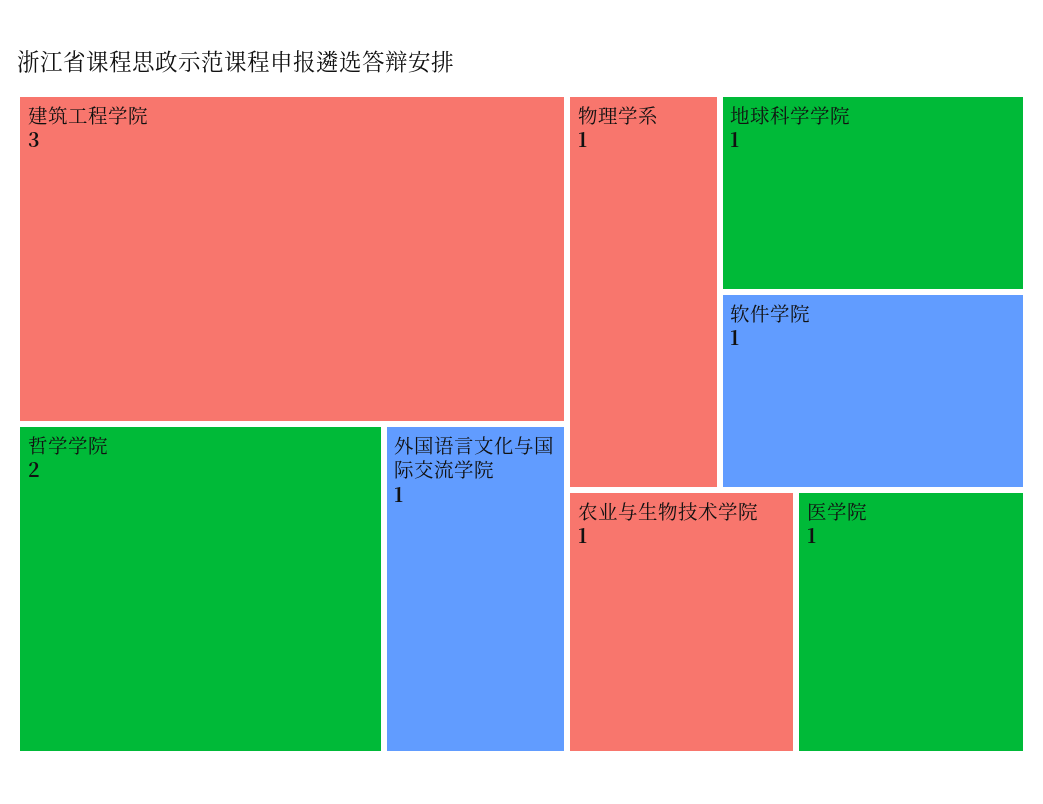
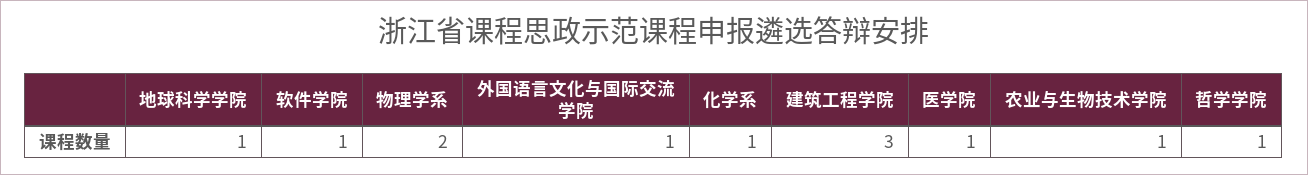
  {
    "建筑工程学院": 3,
-   "哲学学院": 2,
+   "哲学学院": 1,
    "外国语言文化与国际交流学院": 1,
-   "物理学系": 1,
+   "物理学系": 2,
    "地球科学学院": 1,
    "软件学院": 1,
    "农业与生物技术学院": 1,
-   "医学院": 1
+   "医学院": 1,
+   "化学系": 1
  }

